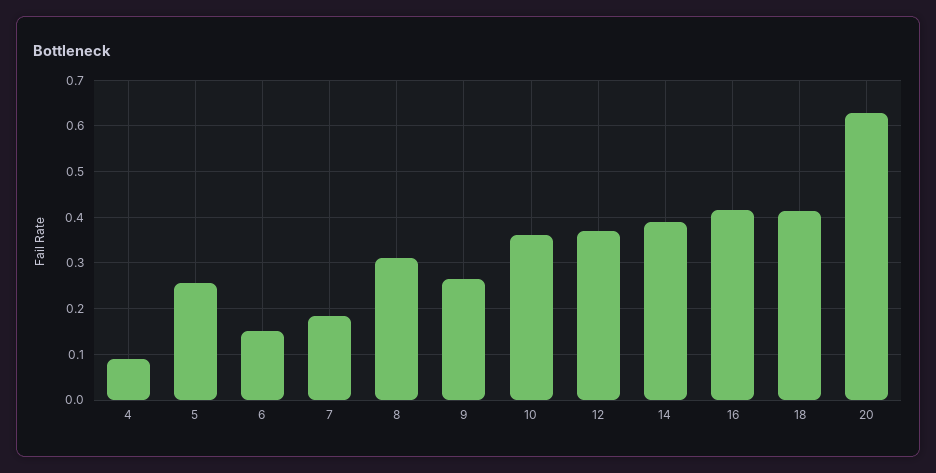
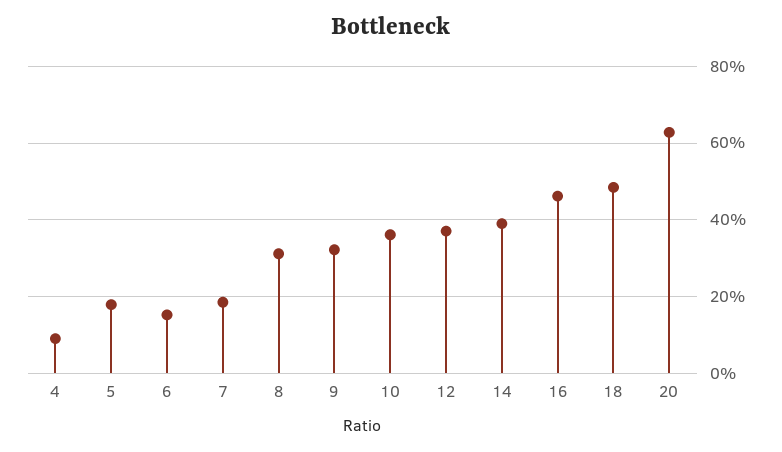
  {
    "4": 0.1,
-   "5": 0.26,
+   "5": 0.18,
    "6": 0.16,
    "7": 0.18,
    "8": 0.32,
-   "9": 0.26,
+   "9": 0.32,
    "10": 0.36,
    "12": 0.38,
    "14": 0.4,
-   "16": 0.42,
+   "16": 0.46,
-   "18": 0.42,
+   "18": 0.48,
    "20": 0.62
  }

